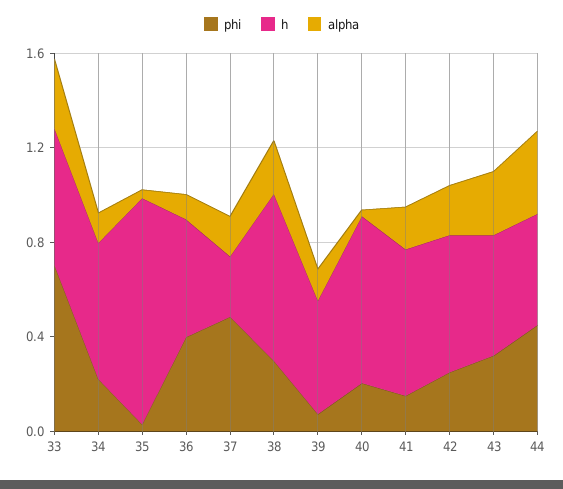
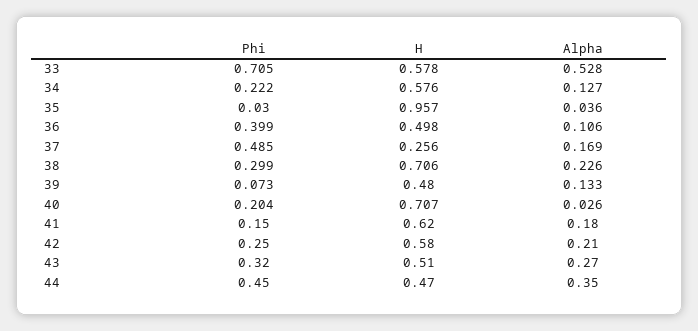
  {
    "phi": {
      "33": 0.705,
      "34": 0.222,
      "35": 0.03,
      "36": 0.399,
      "37": 0.485,
      "38": 0.299,
      "39": 0.073,
      "40": 0.204,
      "41": 0.15,
      "42": 0.25,
      "43": 0.32,
      "44": 0.45
    },
    "h": {
      "33": 0.578,
      "34": 0.576,
      "35": 0.957,
      "36": 0.498,
      "37": 0.256,
      "38": 0.706,
      "39": 0.48,
      "40": 0.707,
      "41": 0.62,
      "42": 0.58,
      "43": 0.51,
      "44": 0.47
    },
    "alpha": {
-     "33": 0.3,
+     "33": 0.528,
      "34": 0.127,
      "35": 0.036,
      "36": 0.106,
      "37": 0.169,
      "38": 0.226,
      "39": 0.133,
      "40": 0.026,
      "41": 0.18,
      "42": 0.21,
      "43": 0.27,
      "44": 0.35
    }
  }

